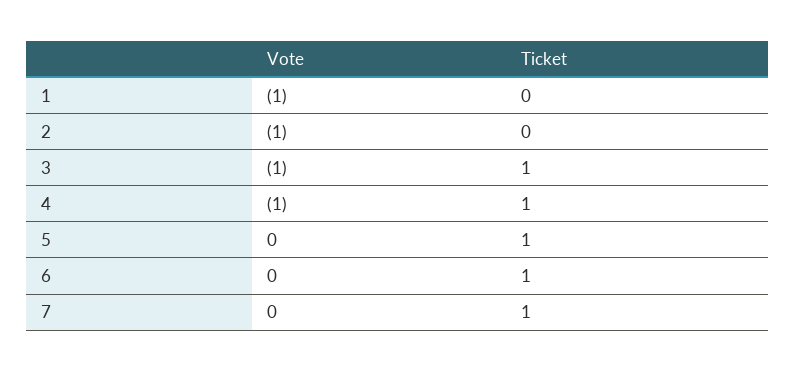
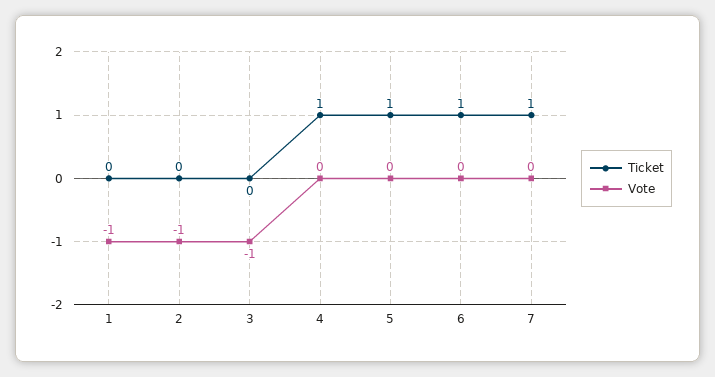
  {
    "Vote": {
      "1": -1,
      "2": -1,
      "3": -1,
-     "4": -1,
+     "4": 0,
      "5": 0,
      "6": 0,
      "7": 0
    },
    "Ticket": {
      "1": 0,
      "2": 0,
-     "3": 1,
+     "3": 0,
      "4": 1,
      "5": 1,
      "6": 1,
      "7": 1
    }
  }

